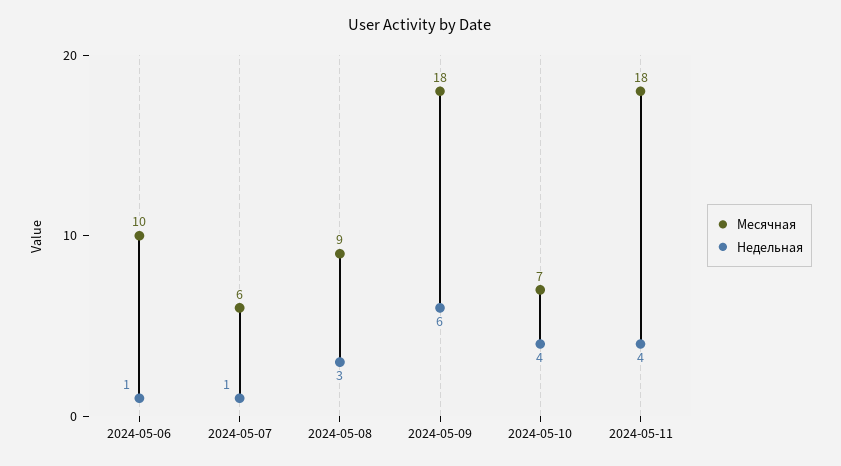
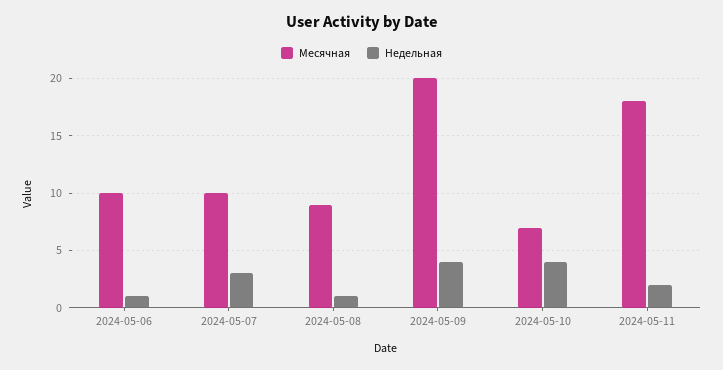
  {
    "Месячная": {
      "2024-05-06": 10,
-     "2024-05-07": 6,
+     "2024-05-07": 10,
      "2024-05-08": 9,
-     "2024-05-09": 18,
+     "2024-05-09": 20,
      "2024-05-10": 7,
      "2024-05-11": 18
    },
    "Недельная": {
      "2024-05-06": 1,
-     "2024-05-07": 1,
+     "2024-05-07": 3,
-     "2024-05-08": 3,
+     "2024-05-08": 1,
-     "2024-05-09": 6,
+     "2024-05-09": 4,
      "2024-05-10": 4,
-     "2024-05-11": 4
+     "2024-05-11": 2
    }
  }

